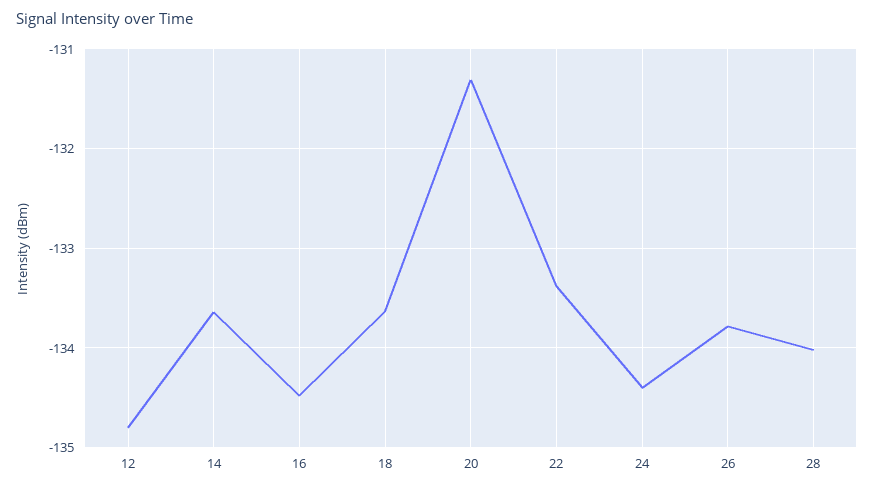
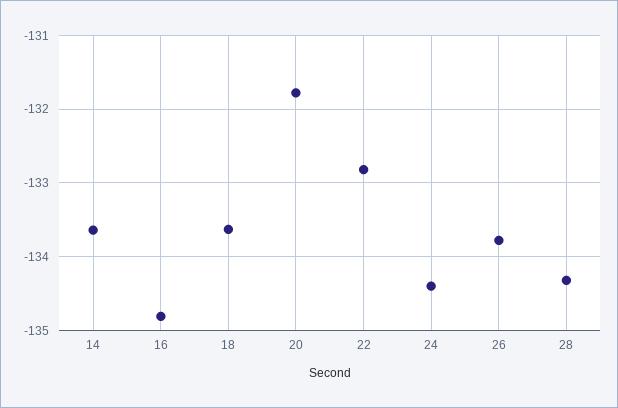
  {
-   "12": -134.8,
    "14": -133.6,
-   "16": -134.5,
+   "16": -134.8,
    "18": -133.6,
-   "20": -131.3,
+   "20": -131.8,
-   "22": -133.4,
+   "22": -132.8,
    "24": -134.4,
    "26": -133.8,
-   "28": -134
+   "28": -134.3
  }

